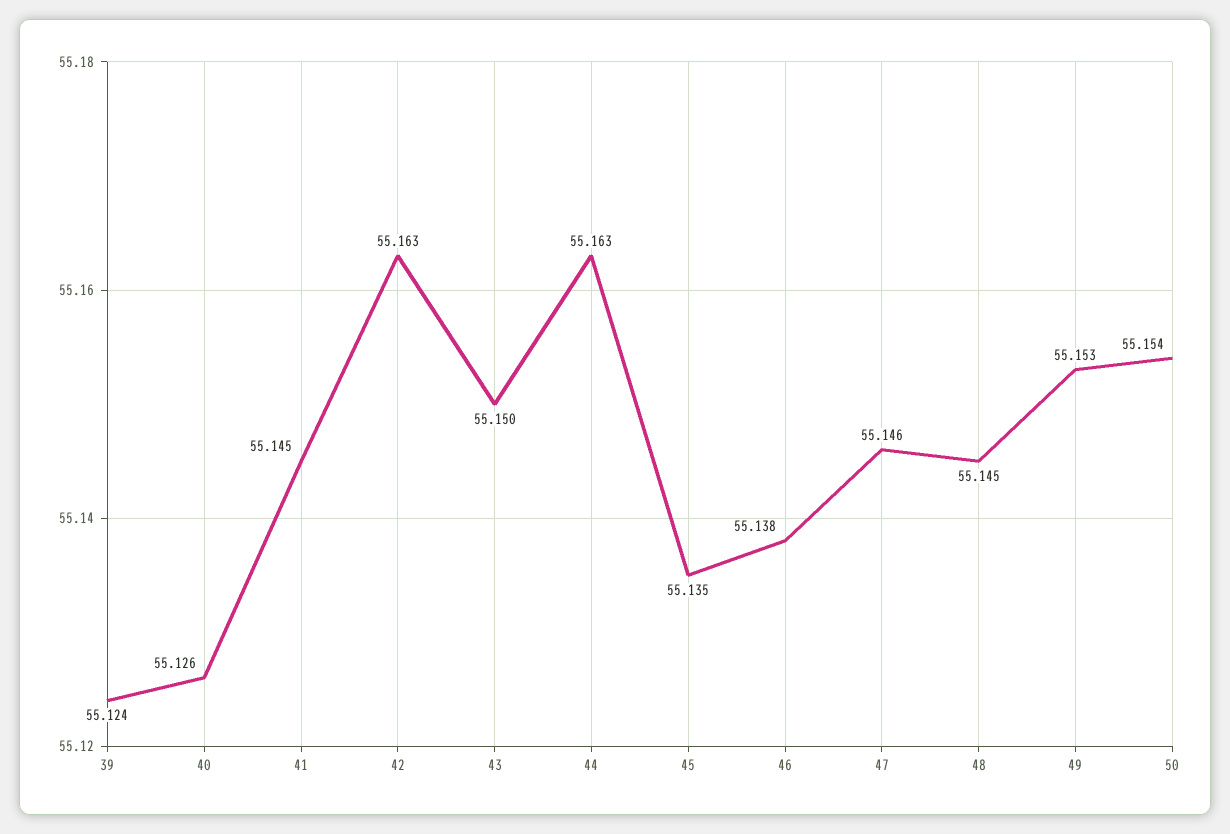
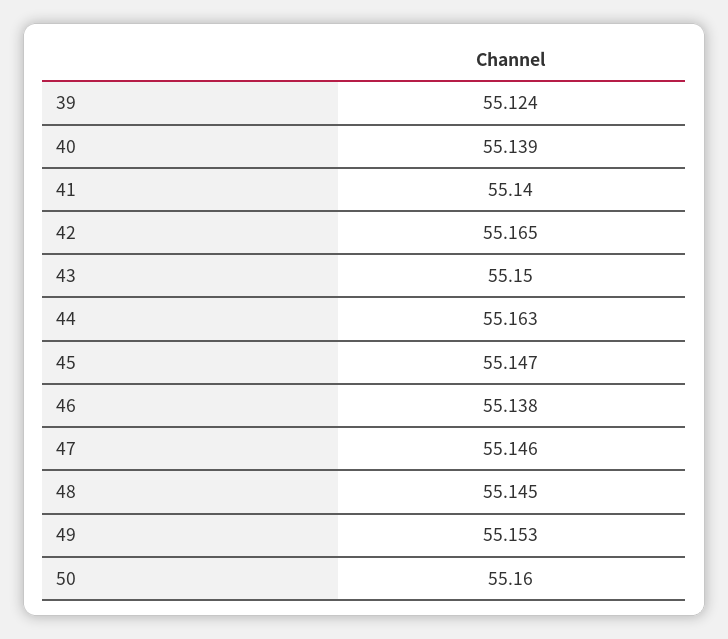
  {
    "39": 55.124,
-   "40": 55.126,
+   "40": 55.139,
-   "41": 55.145,
+   "41": 55.14,
-   "42": 55.163,
+   "42": 55.165,
    "43": 55.15,
    "44": 55.163,
-   "45": 55.135,
+   "45": 55.147,
    "46": 55.138,
    "47": 55.146,
    "48": 55.145,
    "49": 55.153,
-   "50": 55.154
+   "50": 55.16
  }

